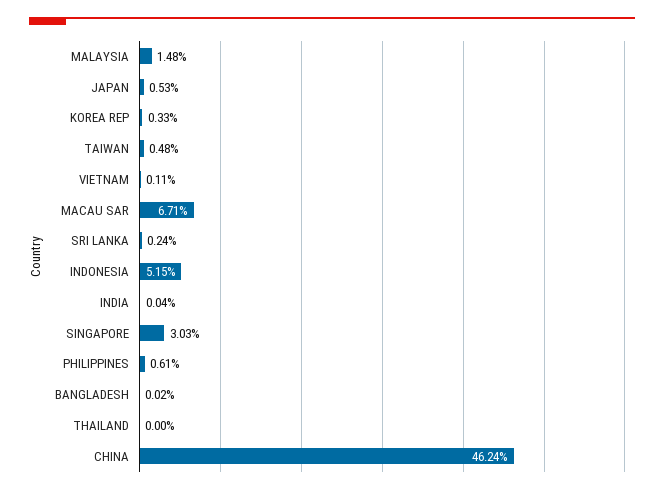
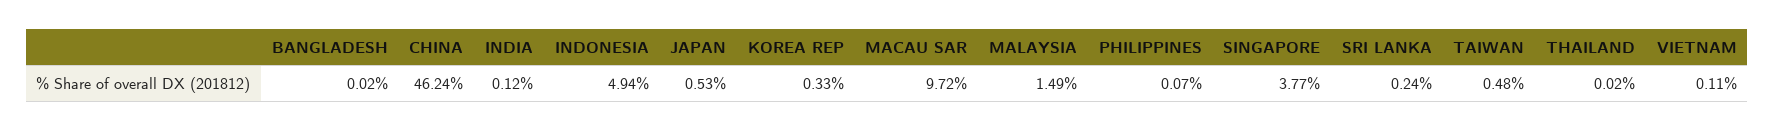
  {
-   "MALAYSIA": 1.48,
+   "MALAYSIA": 1.49,
    "JAPAN": 0.53,
    "KOREA REP": 0.33,
    "TAIWAN": 0.48,
    "VIETNAM": 0.11,
-   "MACAU SAR": 6.71,
+   "MACAU SAR": 9.72,
    "SRI LANKA": 0.24,
-   "INDONESIA": 5.15,
+   "INDONESIA": 4.94,
-   "INDIA": 0.04,
+   "INDIA": 0.12,
-   "SINGAPORE": 3.03,
+   "SINGAPORE": 3.77,
-   "PHILIPPINES": 0.61,
+   "PHILIPPINES": 0.07,
    "BANGLADESH": 0.02,
-   "THAILAND": 0,
+   "THAILAND": 0.02,
    "CHINA": 46.24
  }

